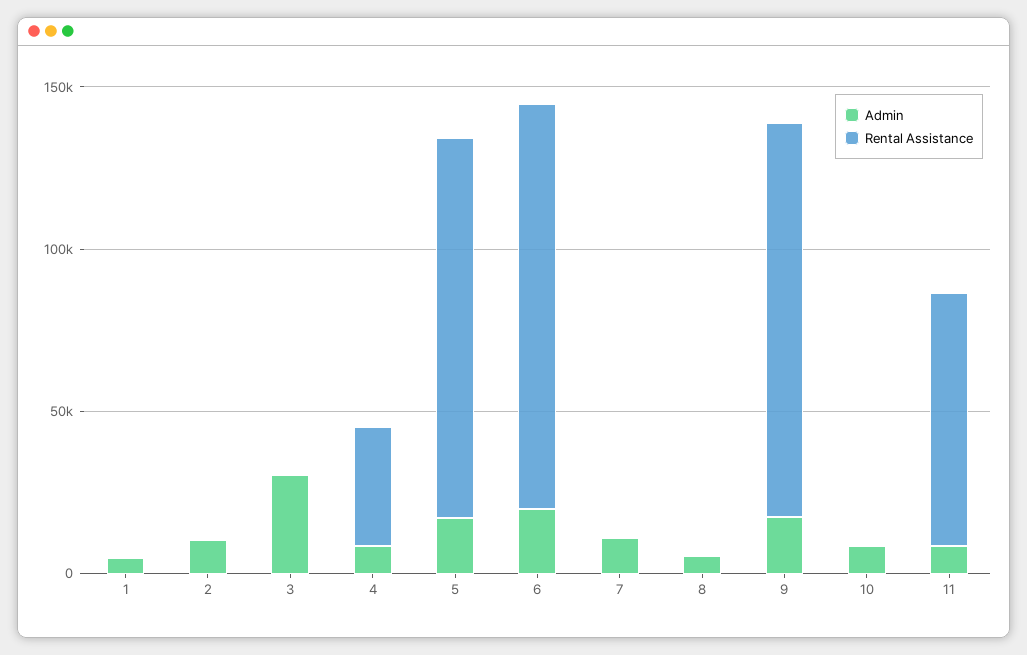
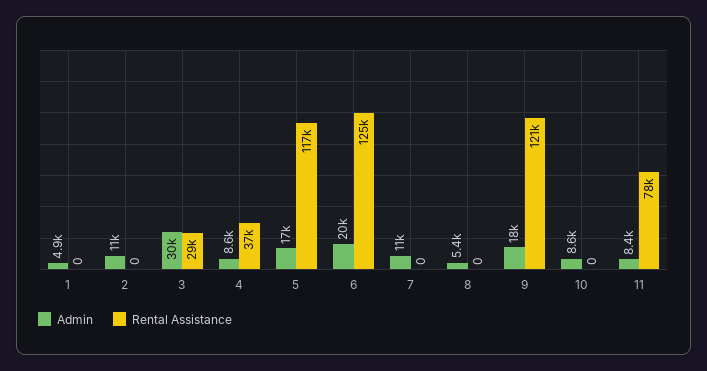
  {
    "Admin": {
      "1": 4900,
      "2": 11000,
      "3": 30000,
      "4": 8600,
      "5": 17000,
      "6": 20000,
      "7": 11000,
      "8": 5400,
      "9": 18000,
      "10": 8600,
      "11": 8400
    },
    "Rental Assistance": {
      "1": 0,
      "2": 0,
-     "3": 0,
+     "3": 29000,
      "4": 37000,
      "5": 117000,
      "6": 125000,
      "7": 0,
      "8": 0,
      "9": 121000,
      "10": 0,
      "11": 78000
    }
  }

